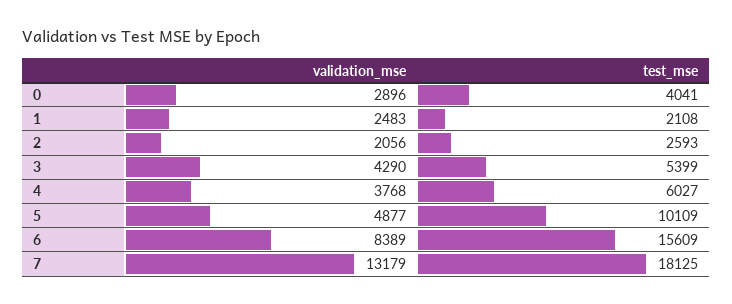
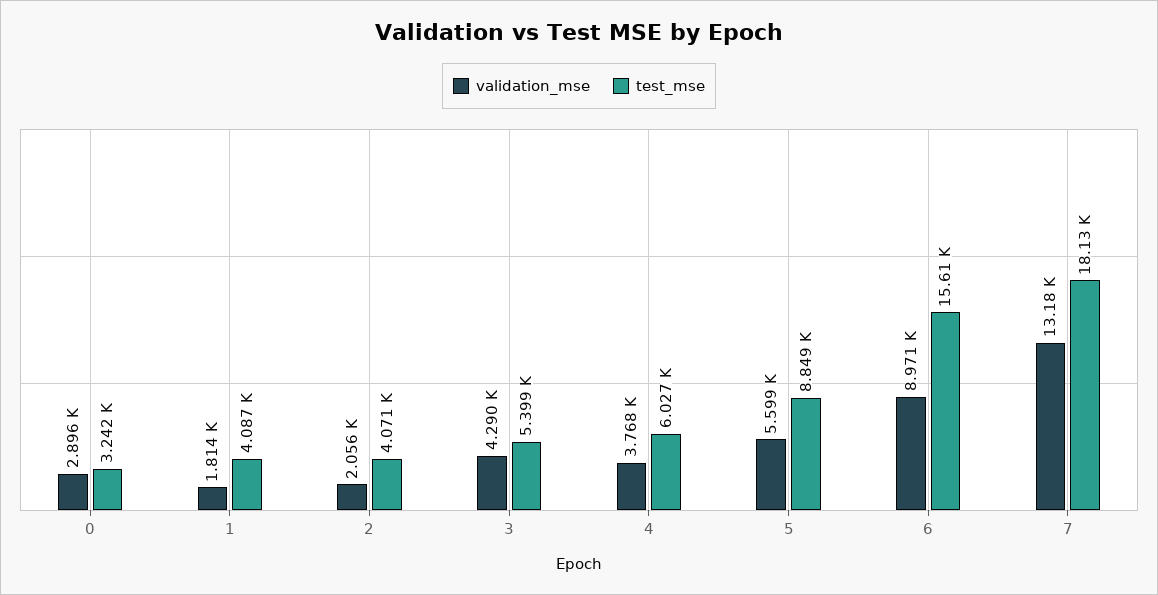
  {
    "validation_mse": {
      "0": 2896,
-     "1": 2483,
+     "1": 1814,
      "2": 2056,
      "3": 4290,
      "4": 3768,
-     "5": 4877,
+     "5": 5599,
-     "6": 8389,
+     "6": 8971,
      "7": 13179
    },
    "test_mse": {
-     "0": 4041,
+     "0": 3242,
-     "1": 2108,
+     "1": 4087,
-     "2": 2593,
+     "2": 4071,
      "3": 5399,
      "4": 6027,
-     "5": 10109,
+     "5": 8849,
      "6": 15609,
      "7": 18125
    }
  }

